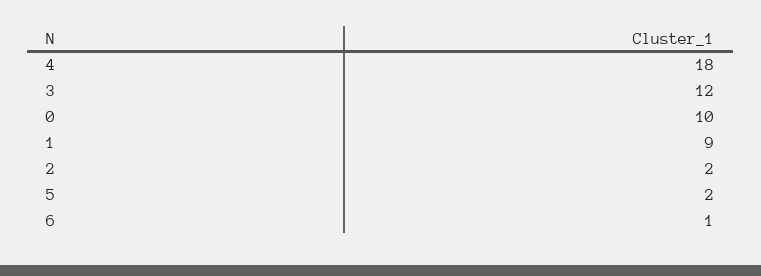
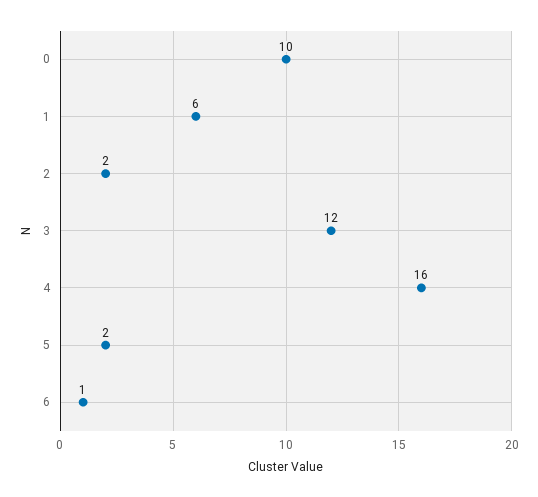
  {
-   "4": 18,
+   "4": 16,
    "3": 12,
    "0": 10,
-   "1": 9,
+   "1": 6,
    "2": 2,
    "5": 2,
    "6": 1
  }

